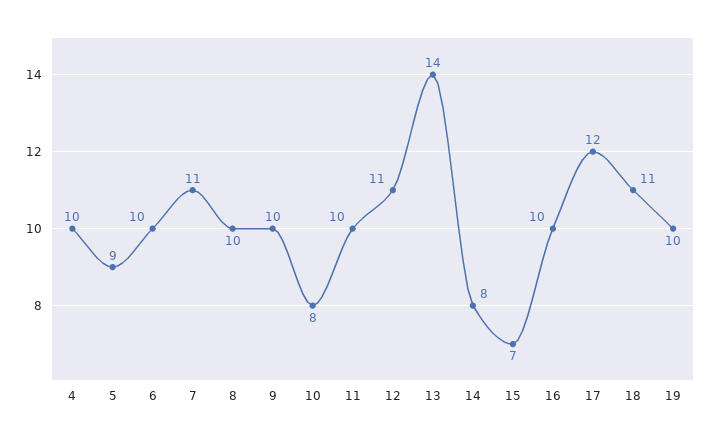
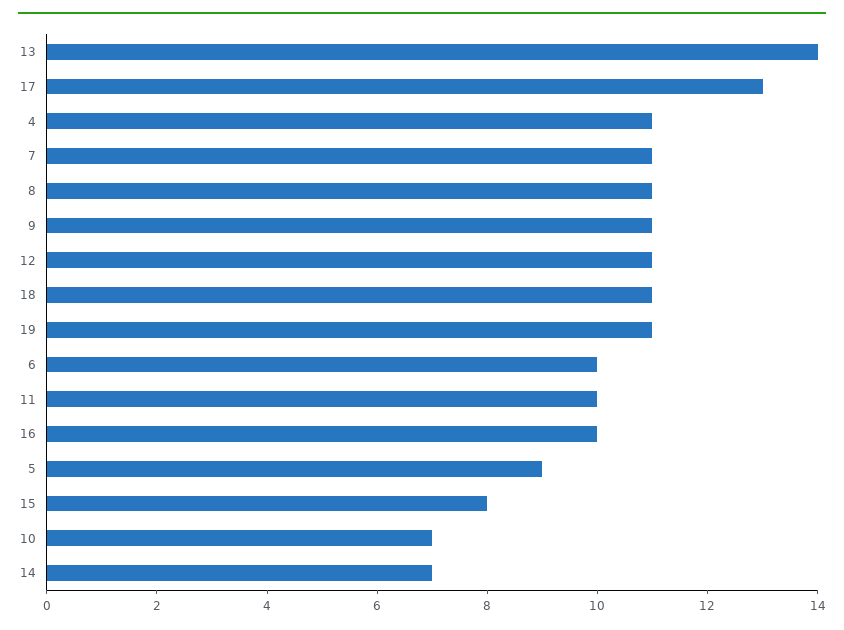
  {
-   "4": 10,
+   "4": 11,
    "5": 9,
    "6": 10,
    "7": 11,
-   "8": 10,
+   "8": 11,
-   "9": 10,
+   "9": 11,
-   "10": 8,
+   "10": 7,
    "11": 10,
    "12": 11,
    "13": 14,
-   "14": 8,
+   "14": 7,
-   "15": 7,
+   "15": 8,
    "16": 10,
-   "17": 12,
+   "17": 13,
    "18": 11,
-   "19": 10
+   "19": 11
  }

